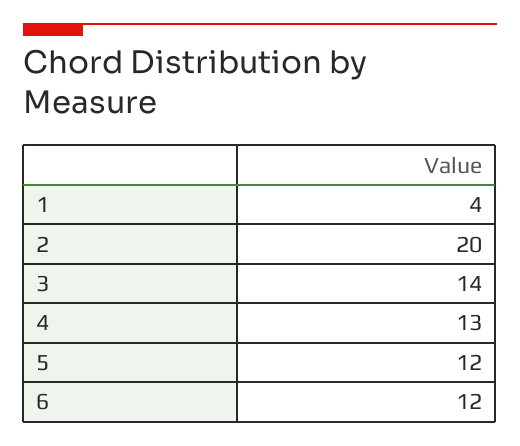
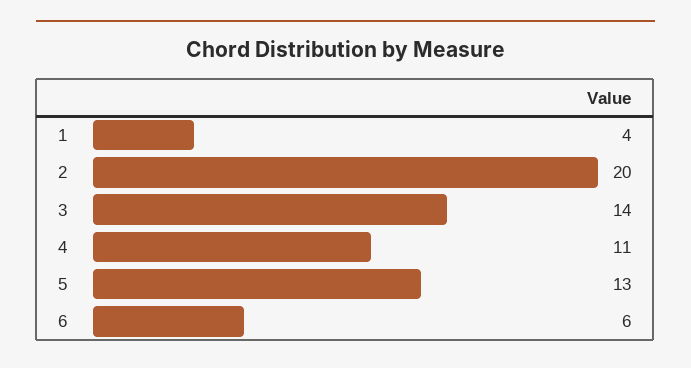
  {
    "1": 4,
    "2": 20,
    "3": 14,
-   "4": 13,
+   "4": 11,
-   "5": 12,
+   "5": 13,
-   "6": 12
+   "6": 6
  }

